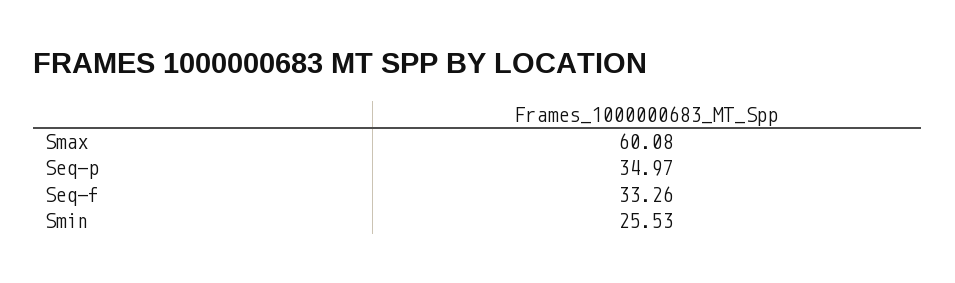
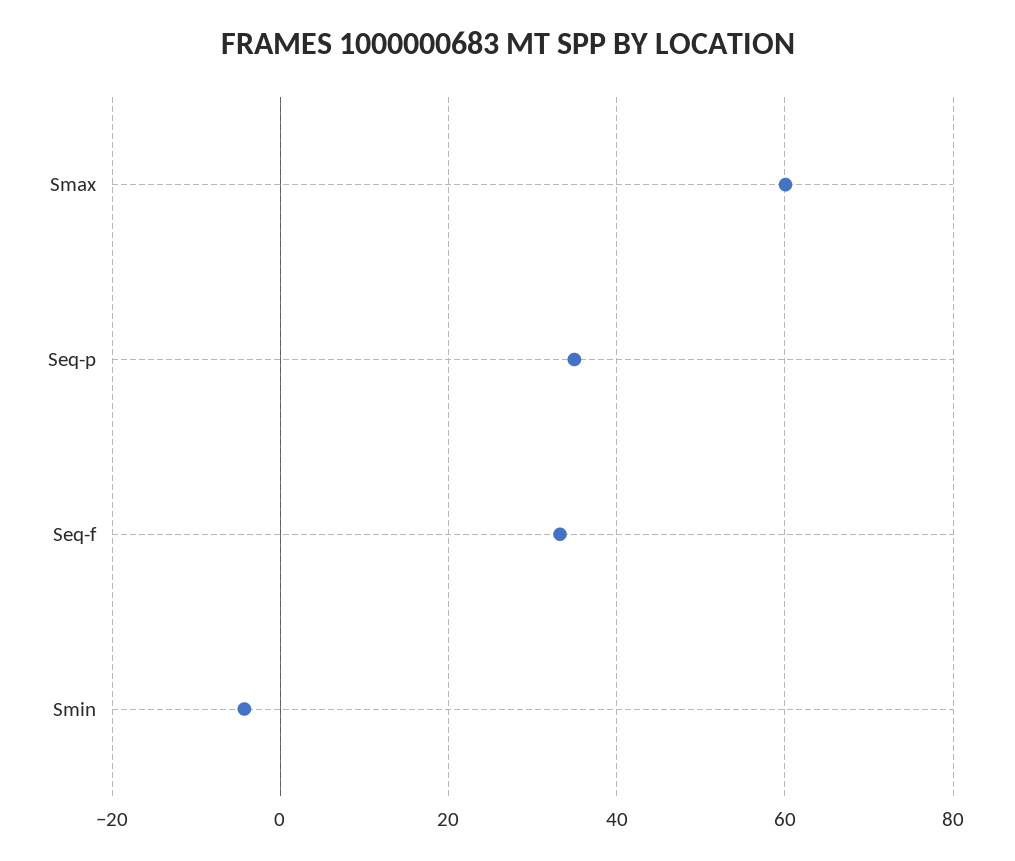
  {
    "Smax": 60.08,
    "Seq-p": 34.97,
    "Seq-f": 33.26,
-   "Smin": 25.53
+   "Smin": -4
  }

